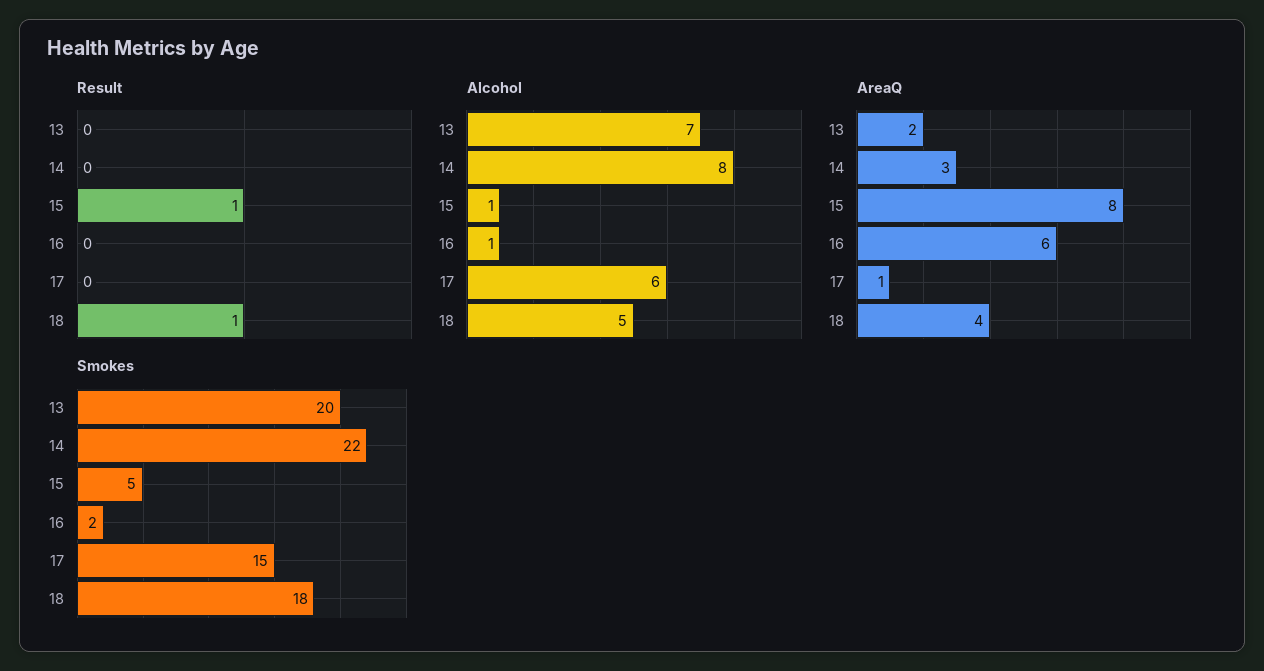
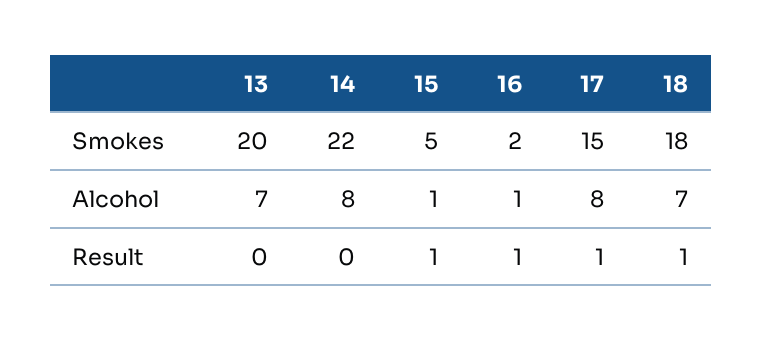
  {
    "Result": {
      "13": 0,
      "14": 0,
      "15": 1,
-     "16": 0,
+     "16": 1,
-     "17": 0,
+     "17": 1,
      "18": 1
    },
    "Alcohol": {
      "13": 7,
      "14": 8,
      "15": 1,
      "16": 1,
-     "17": 6,
+     "17": 8,
-     "18": 5
+     "18": 7
    },
-   "AreaQ": {
-     "13": 2,
-     "14": 3,
-     "15": 8,
-     "16": 6,
-     "17": 1,
-     "18": 4
-   },
    "Smokes": {
      "13": 20,
      "14": 22,
      "15": 5,
      "16": 2,
      "17": 15,
      "18": 18
    }
  }

